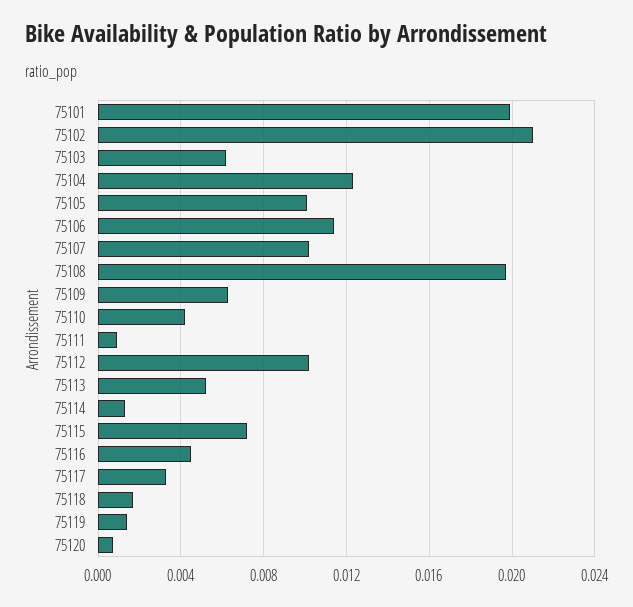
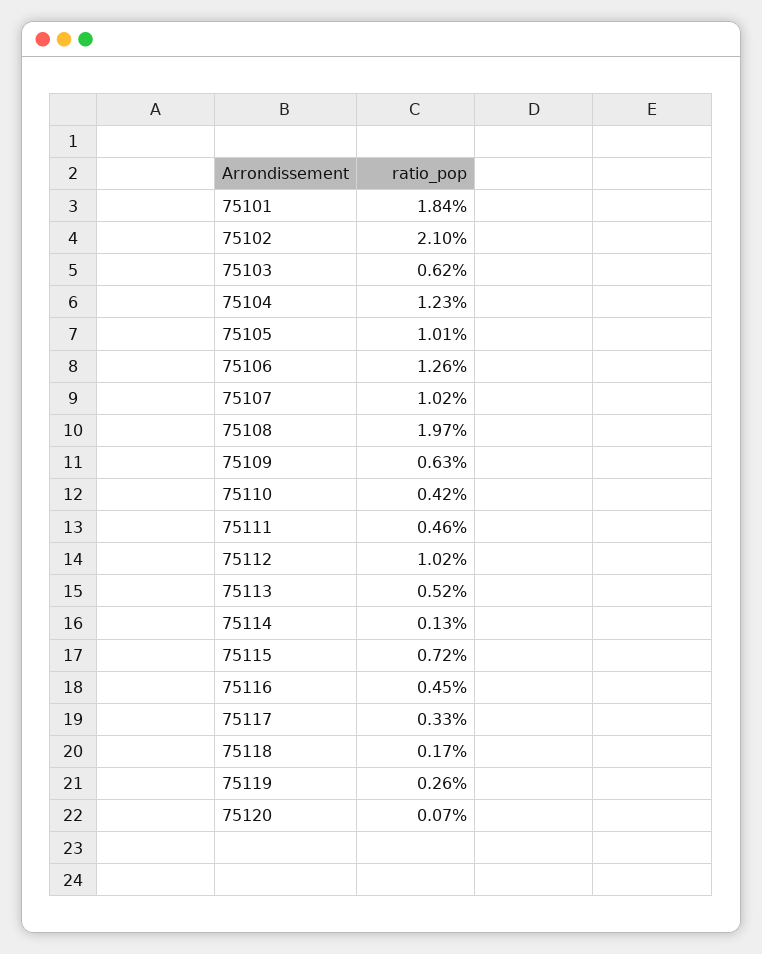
  {
-   "75101": 0.02,
+   "75101": 0.0184,
    "75102": 0.021,
    "75103": 0.0062,
    "75104": 0.0123,
    "75105": 0.0101,
-   "75106": 0.0115,
+   "75106": 0.0126,
    "75107": 0.0102,
    "75108": 0.0197,
    "75109": 0.0063,
    "75110": 0.0042,
-   "75111": 0.001,
+   "75111": 0.0046,
    "75112": 0.0102,
    "75113": 0.0052,
    "75114": 0.0013,
    "75115": 0.0072,
    "75116": 0.0045,
    "75117": 0.0033,
    "75118": 0.0017,
-   "75119": 0.0015,
+   "75119": 0.0026,
    "75120": 0.0007
  }

